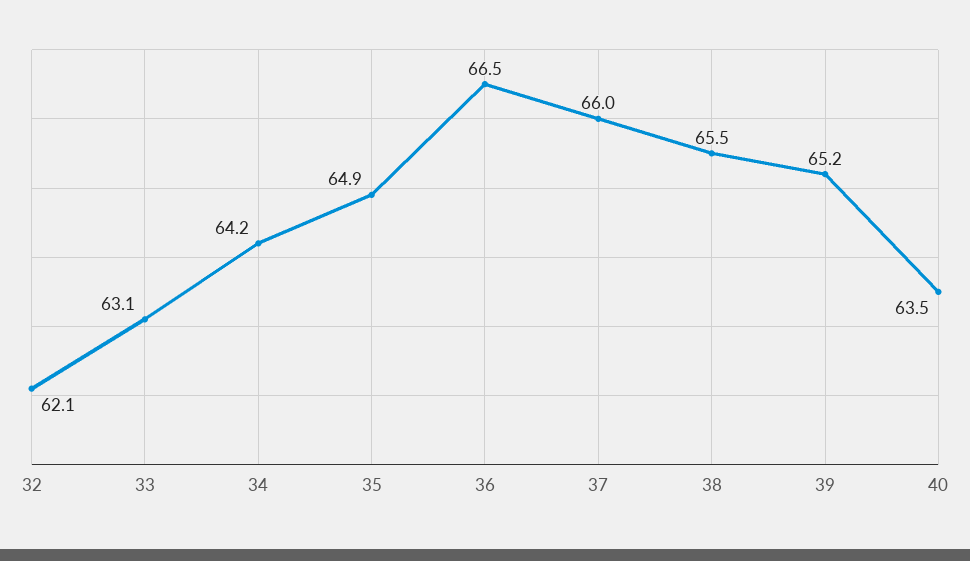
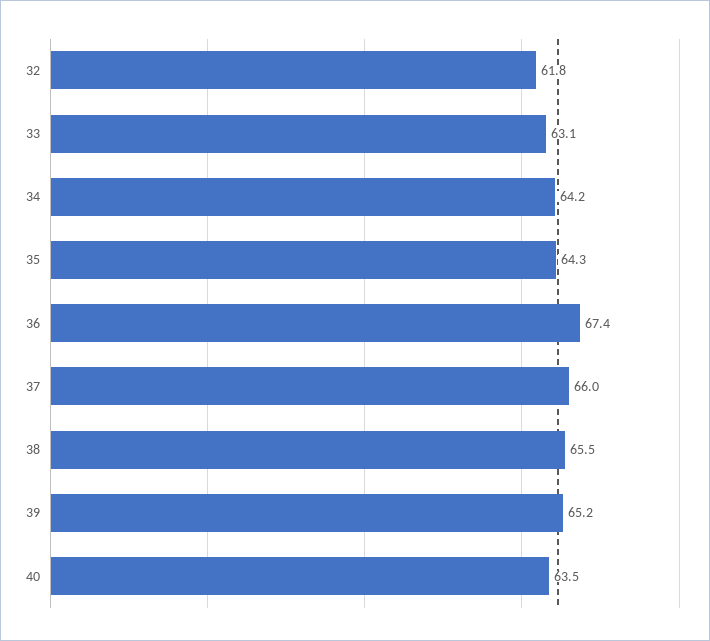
  {
-   "32": 62.1,
+   "32": 61.8,
    "33": 63.1,
    "34": 64.2,
-   "35": 64.9,
+   "35": 64.3,
-   "36": 66.5,
+   "36": 67.4,
    "37": 66,
    "38": 65.5,
    "39": 65.2,
    "40": 63.5
  }

